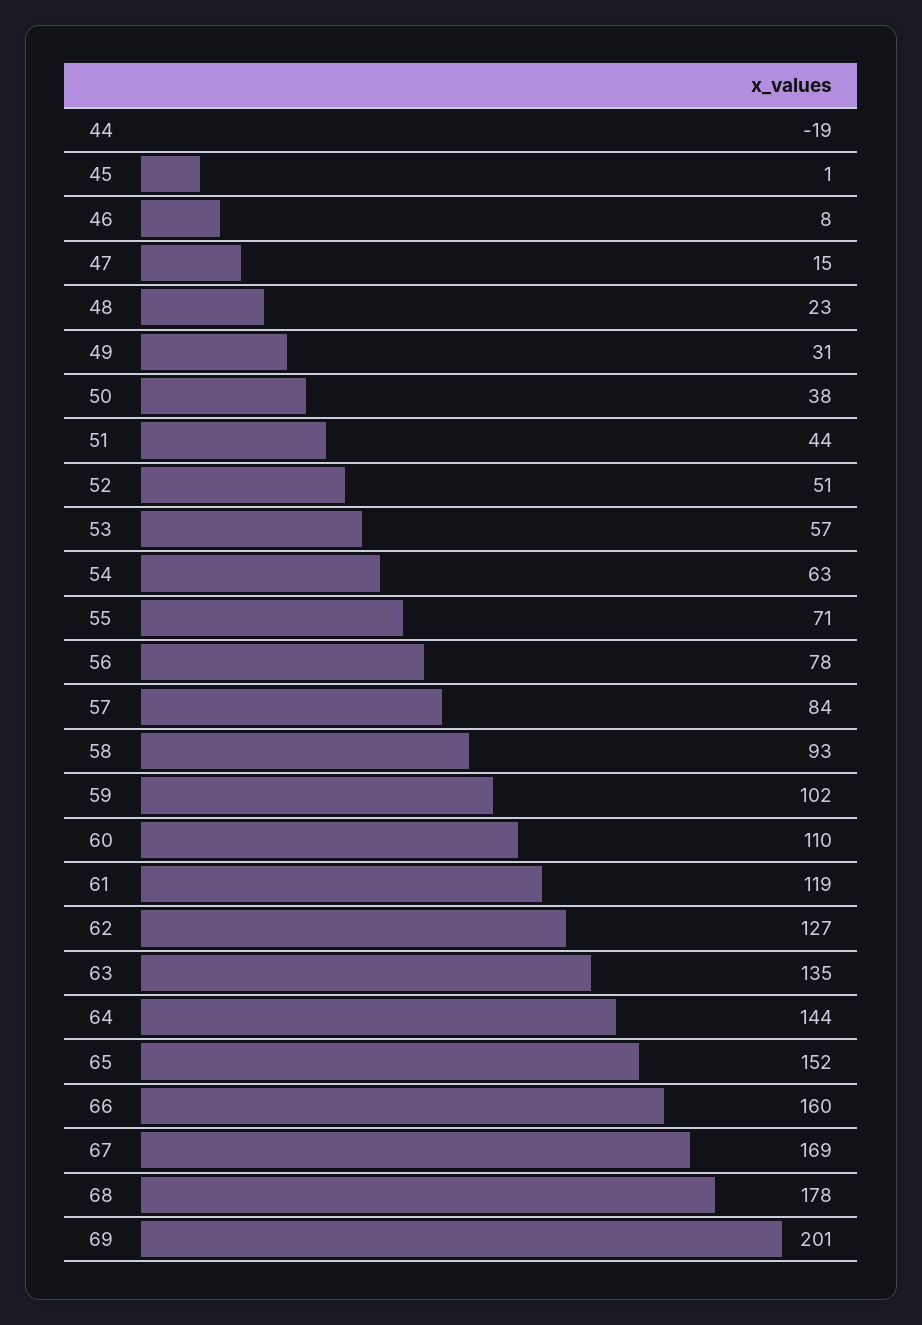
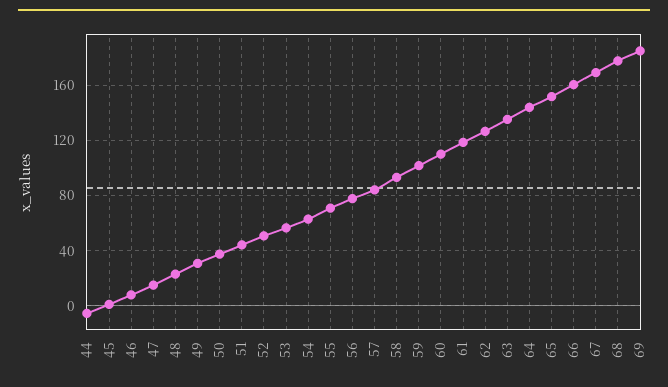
  {
-   "44": -19,
+   "44": -5,
    "45": 1,
    "46": 8,
    "47": 15,
    "48": 23,
    "49": 31,
    "50": 38,
    "51": 44,
    "52": 51,
    "53": 57,
    "54": 63,
    "55": 71,
    "56": 78,
    "57": 84,
    "58": 93,
    "59": 102,
    "60": 110,
    "61": 119,
    "62": 127,
    "63": 135,
    "64": 144,
    "65": 152,
    "66": 160,
    "67": 169,
    "68": 178,
-   "69": 201
+   "69": 185
  }

